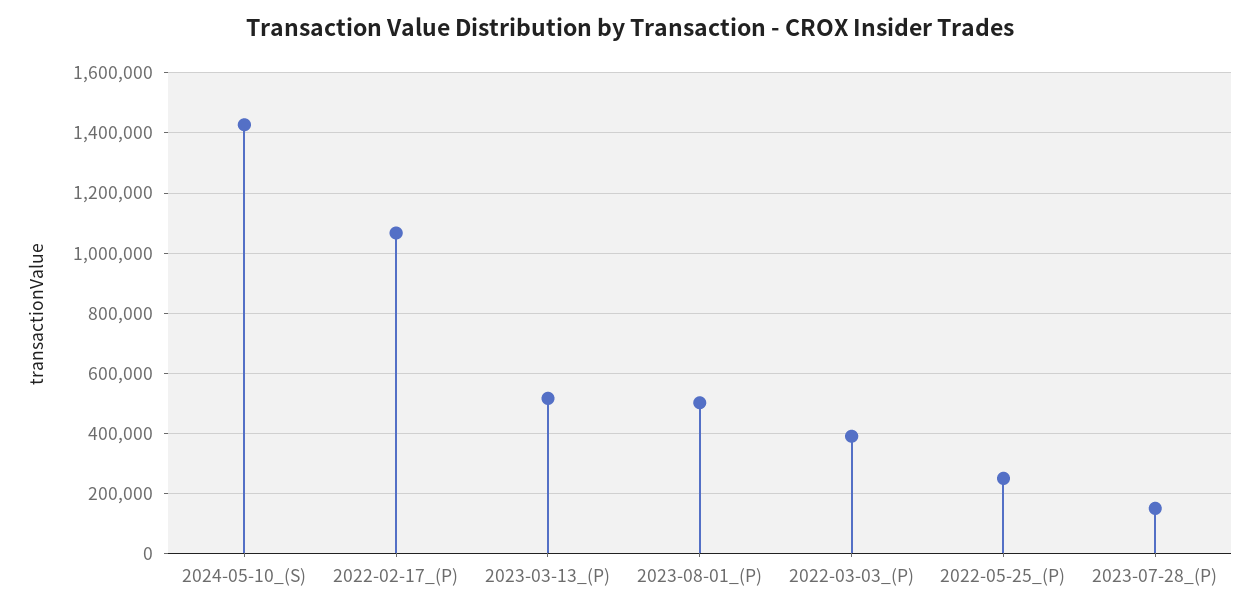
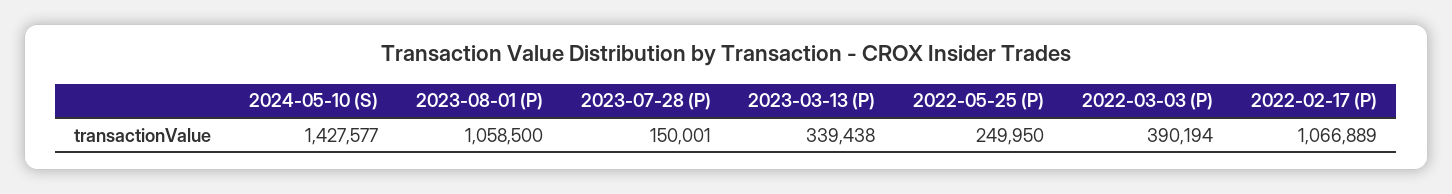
  {
    "2024-05-10_(S)": 1427577,
    "2022-02-17_(P)": 1066889,
-   "2023-03-13_(P)": 520000,
+   "2023-03-13_(P)": 339438,
-   "2023-08-01_(P)": 500000,
+   "2023-08-01_(P)": 1058500,
    "2022-03-03_(P)": 390194,
    "2022-05-25_(P)": 249950,
    "2023-07-28_(P)": 150001
  }

